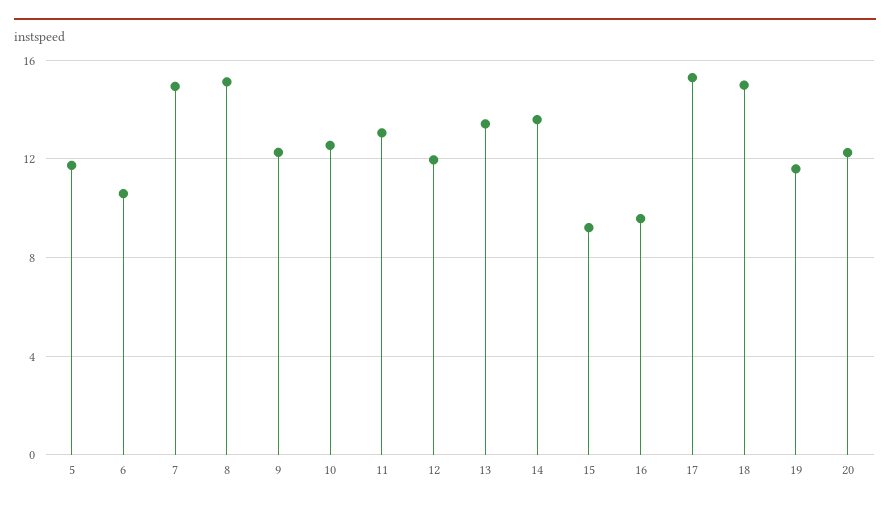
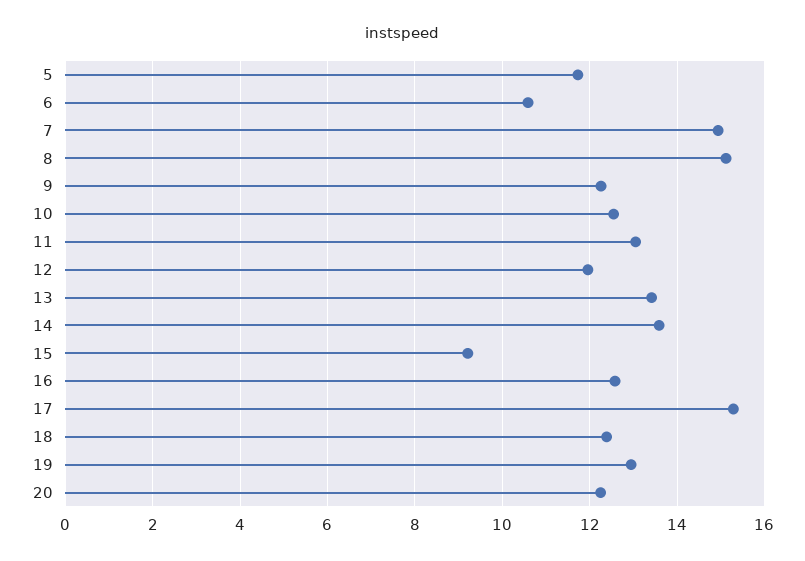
  {
    "5": 11.8,
    "6": 10.6,
    "7": 15,
    "8": 15.2,
    "9": 12.2,
    "10": 12.6,
    "11": 13,
    "12": 12,
    "13": 13.4,
    "14": 13.6,
    "15": 9.2,
-   "16": 9.5,
+   "16": 12.6,
    "17": 15.2,
-   "18": 15,
+   "18": 12.4,
-   "19": 11.5,
+   "19": 13,
    "20": 12.2
  }

